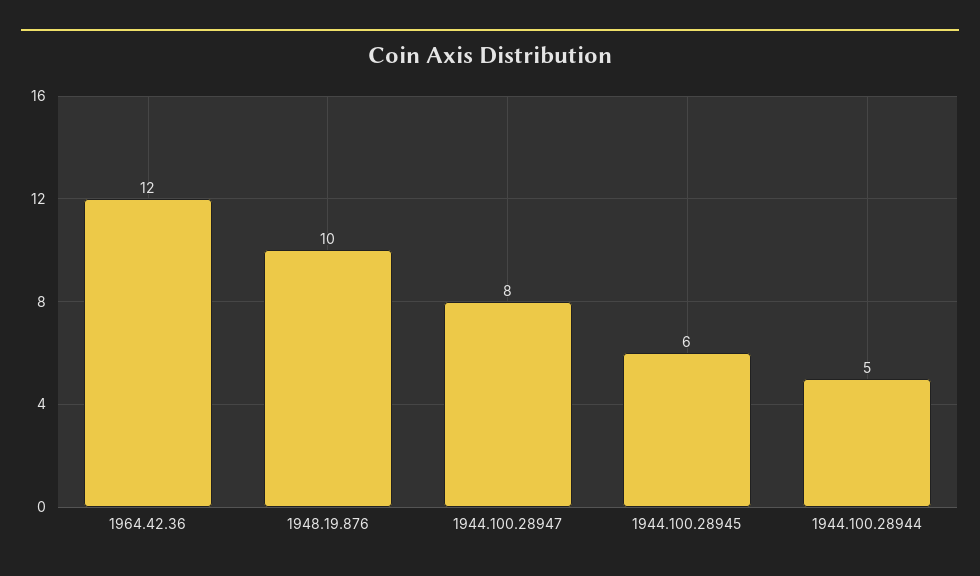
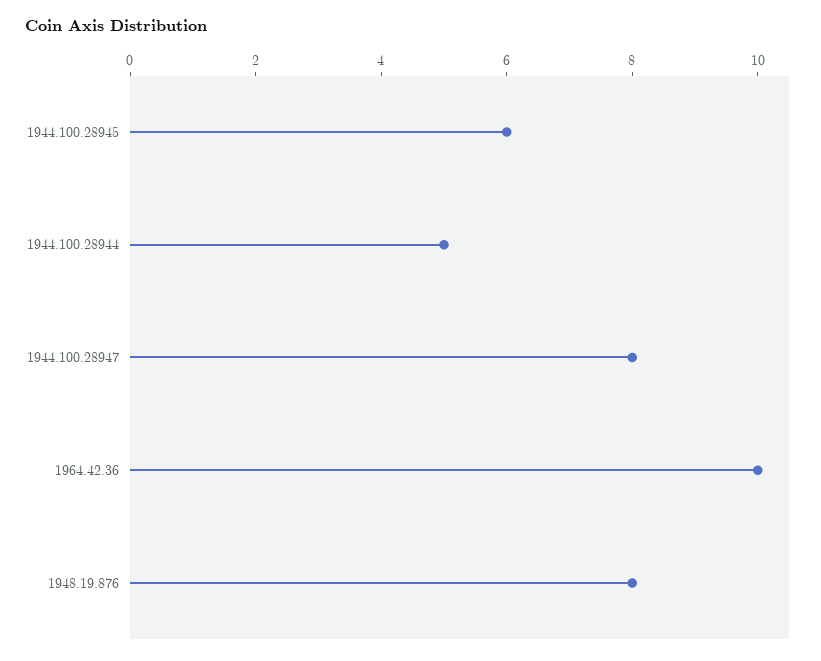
  {
-   "1964.42.36": 12,
+   "1964.42.36": 10,
-   "1948.19.876": 10,
+   "1948.19.876": 8,
    "1944.100.28947": 8,
    "1944.100.28945": 6,
    "1944.100.28944": 5
  }

